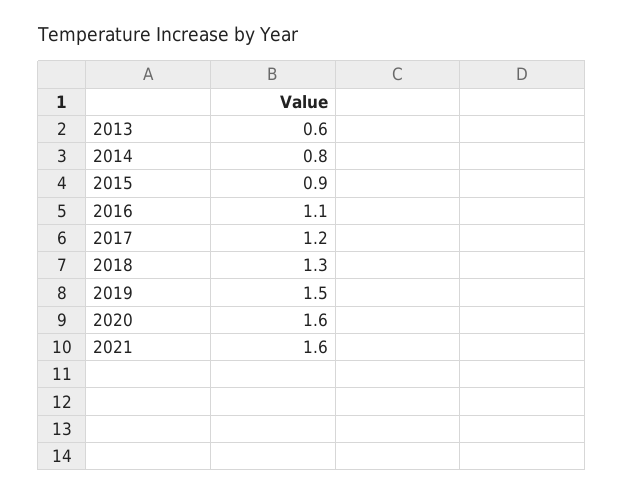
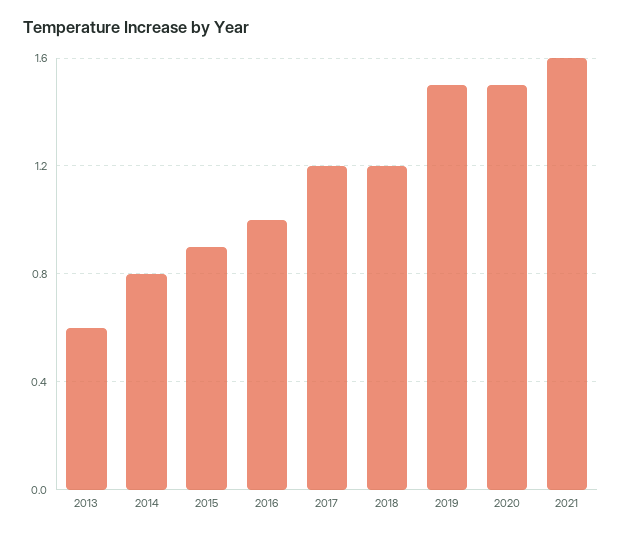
  {
    "2013": 0.6,
    "2014": 0.8,
    "2015": 0.9,
-   "2016": 1.1,
+   "2016": 1,
    "2017": 1.2,
-   "2018": 1.3,
+   "2018": 1.2,
    "2019": 1.5,
-   "2020": 1.6,
+   "2020": 1.5,
    "2021": 1.6
  }

